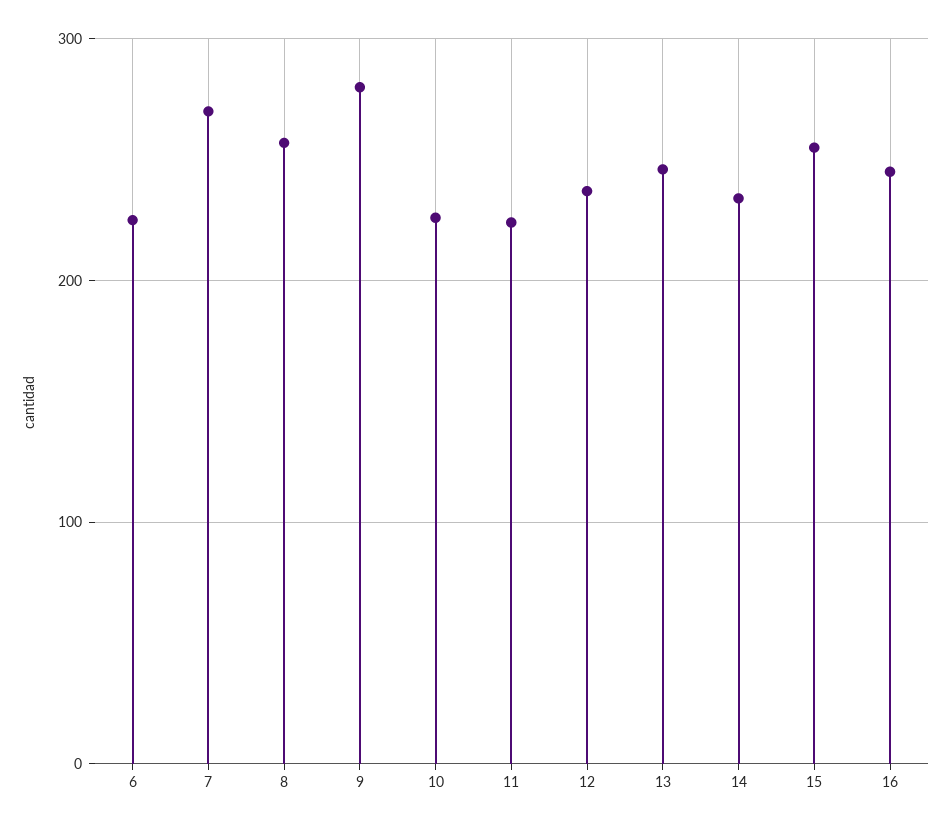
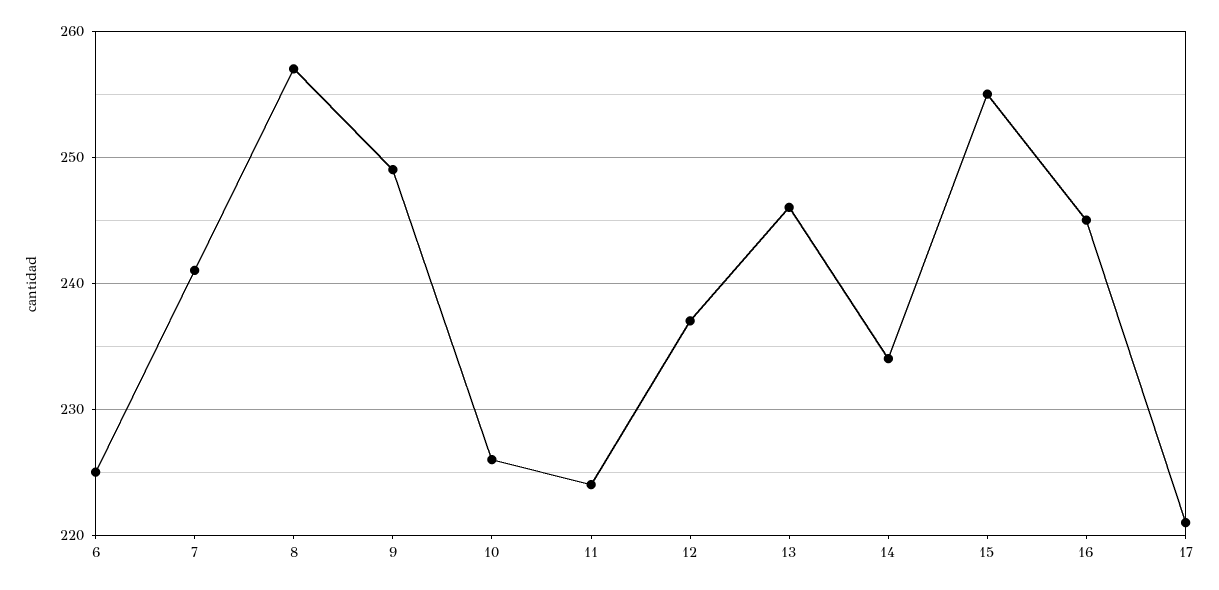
  {
    "6": 225,
-   "7": 270,
+   "7": 241,
    "8": 257,
-   "9": 280,
+   "9": 249,
    "10": 226,
    "11": 224,
    "12": 237,
    "13": 246,
    "14": 234,
    "15": 255,
-   "16": 245
+   "16": 245,
+   "17": 221
  }

